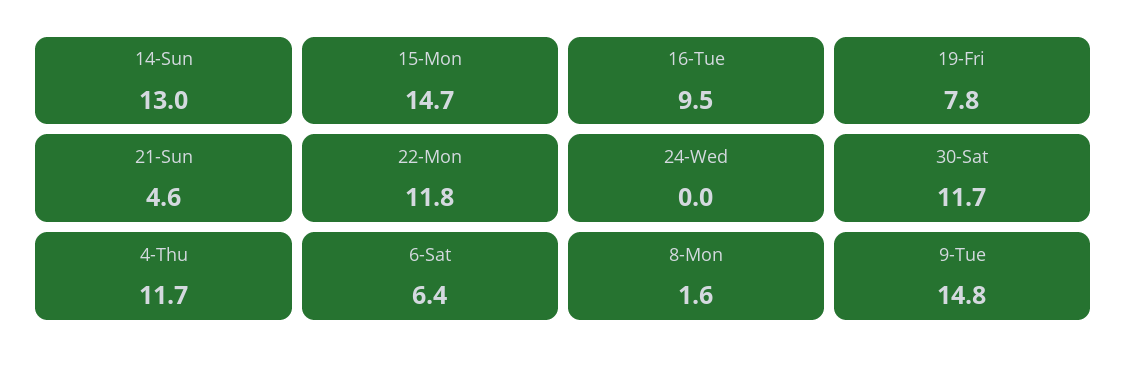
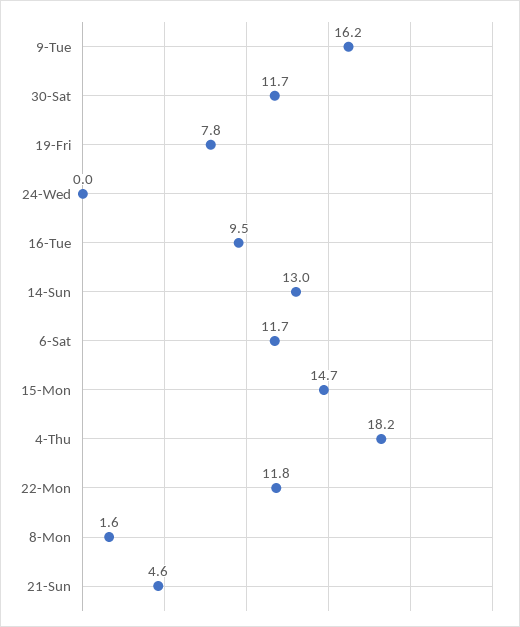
  {
    "14-Sun": 13,
    "15-Mon": 14.7,
    "16-Tue": 9.5,
    "19-Fri": 7.8,
    "21-Sun": 4.6,
    "22-Mon": 11.8,
    "24-Wed": 0,
    "30-Sat": 11.7,
-   "4-Thu": 11.7,
+   "4-Thu": 18.2,
-   "6-Sat": 6.4,
+   "6-Sat": 11.7,
    "8-Mon": 1.6,
-   "9-Tue": 14.8
+   "9-Tue": 16.2
  }

